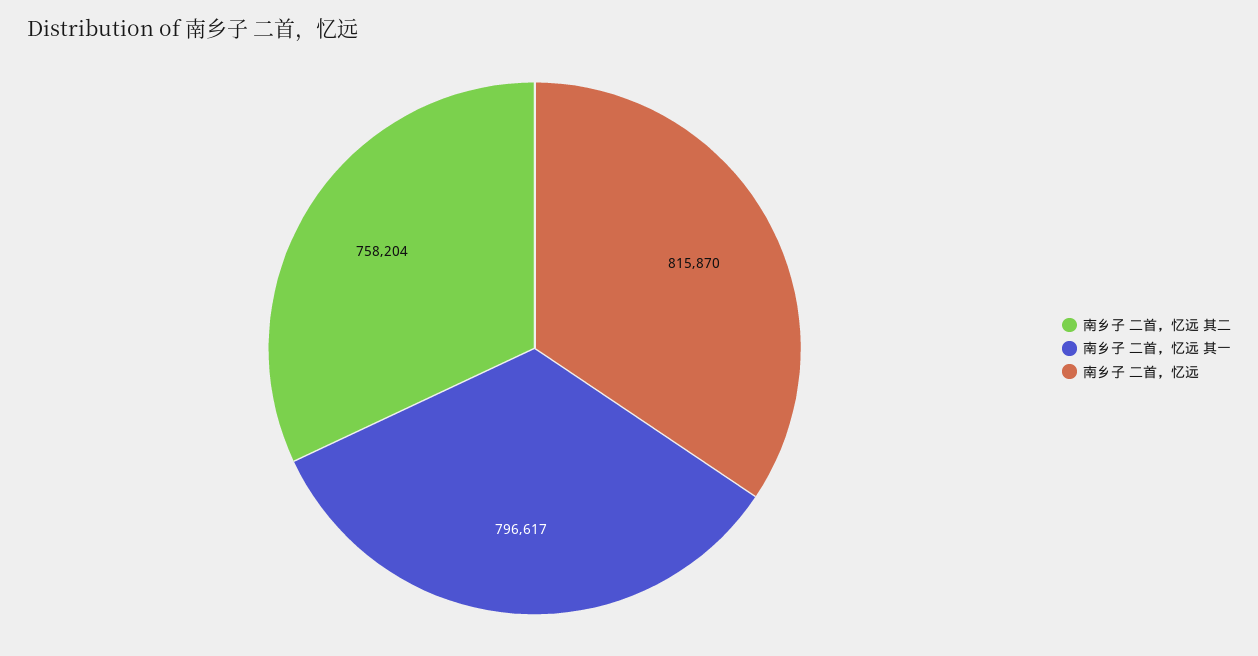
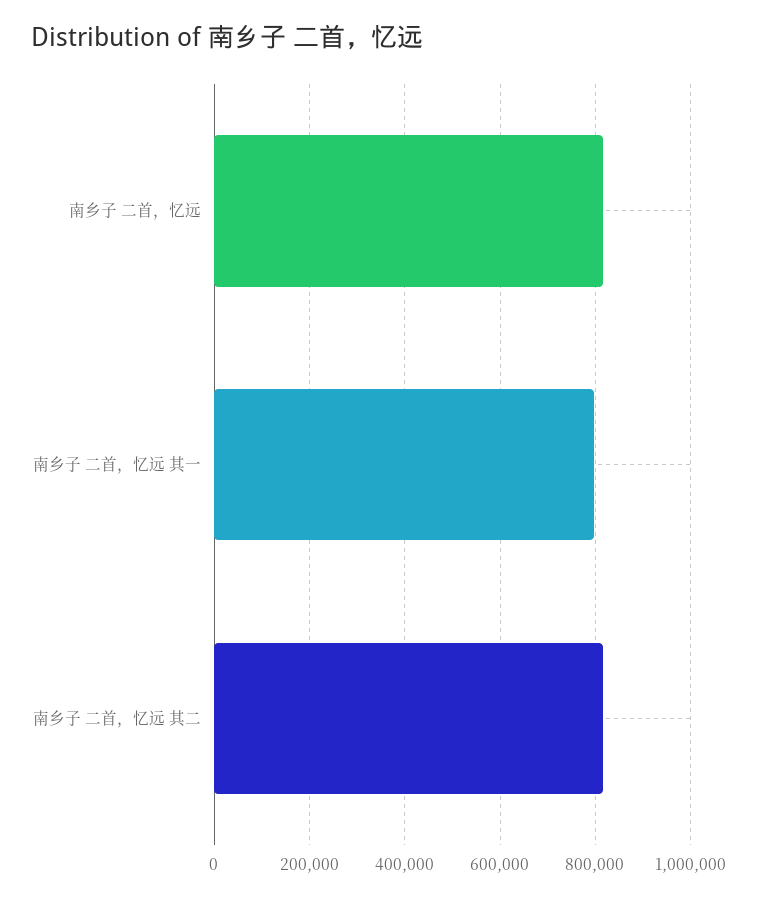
  {
-   "南乡子 二首，忆远 其二": 758204,
+   "南乡子 二首，忆远 其二": 820000,
    "南乡子 二首，忆远 其一": 796617,
    "南乡子 二首，忆远": 815870
  }

